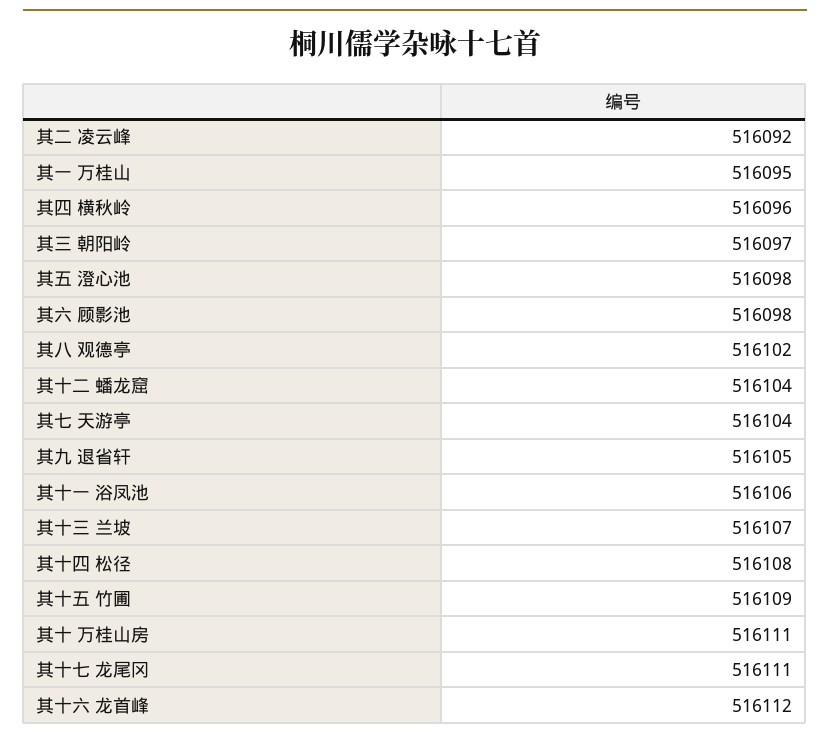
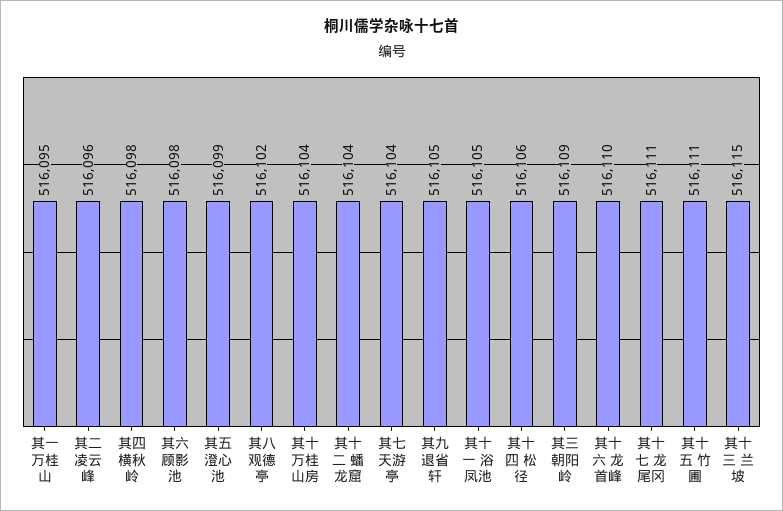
  {
-   "其二 凌云峰": 516092,
+   "其二 凌云峰": 516096,
    "其一 万桂山": 516095,
-   "其四 横秋岭": 516096,
+   "其四 横秋岭": 516098,
-   "其三 朝阳岭": 516097,
+   "其三 朝阳岭": 516109,
-   "其五 澄心池": 516098,
+   "其五 澄心池": 516099,
    "其六 顾影池": 516098,
    "其八 观德亭": 516102,
    "其十二 蟠龙窟": 516104,
    "其七 天游亭": 516104,
    "其九 退省轩": 516105,
-   "其十一 浴凤池": 516106,
+   "其十一 浴凤池": 516105,
-   "其十三 兰坡": 516107,
+   "其十三 兰坡": 516115,
-   "其十四 松径": 516108,
+   "其十四 松径": 516106,
-   "其十五 竹圃": 516109,
+   "其十五 竹圃": 516111,
-   "其十 万桂山房": 516111,
+   "其十 万桂山房": 516104,
    "其十七 龙尾冈": 516111,
-   "其十六 龙首峰": 516112
+   "其十六 龙首峰": 516110
  }

